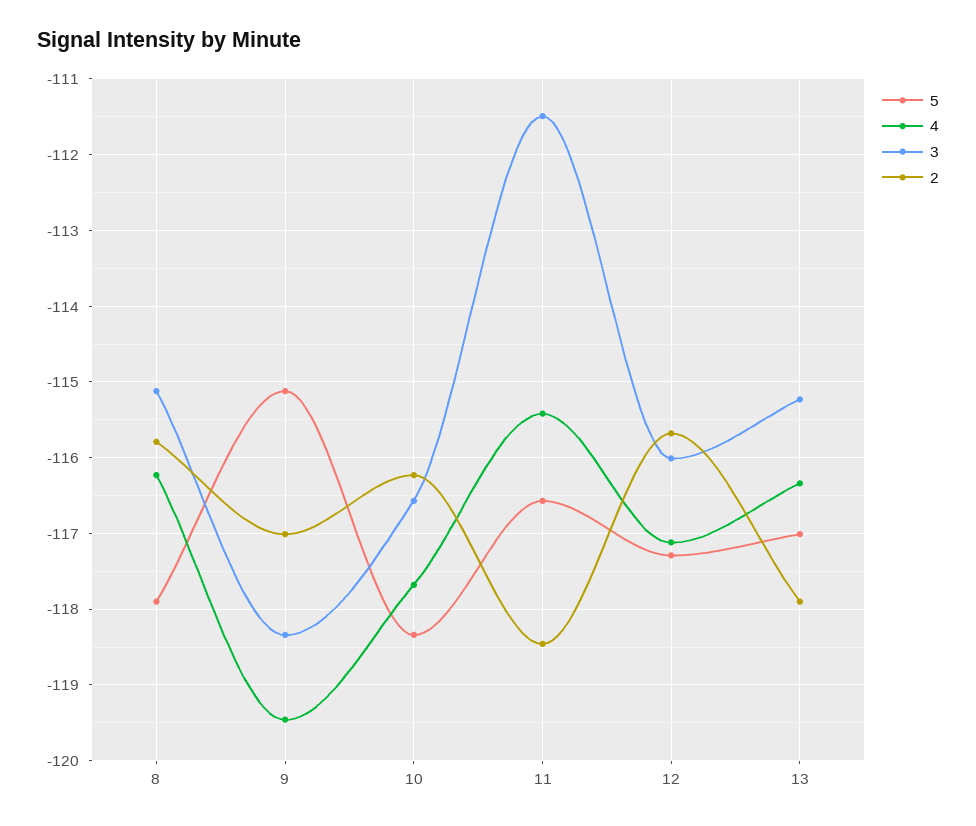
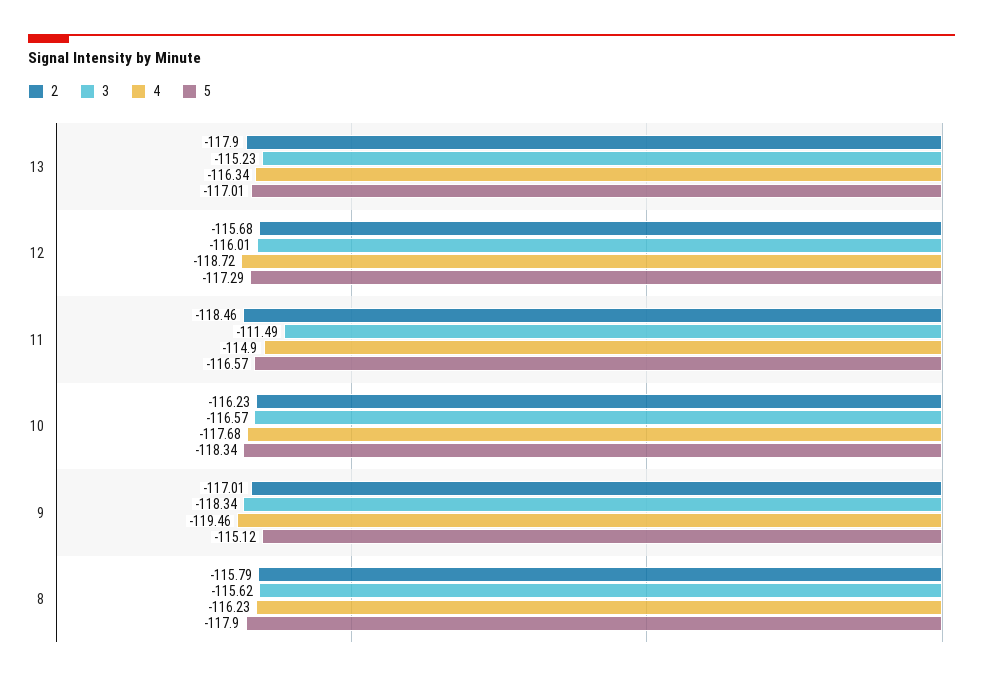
  {
    "5": {
      "8": -117.9,
      "9": -115.12,
      "10": -118.34,
      "11": -116.57,
      "12": -117.29,
      "13": -117.01
    },
    "4": {
      "8": -116.23,
      "9": -119.46,
      "10": -117.68,
-     "11": -115.4,
+     "11": -114.9,
-     "12": -117.1,
+     "12": -118.72,
      "13": -116.34
    },
    "3": {
-     "8": -115.1,
+     "8": -115.62,
      "9": -118.34,
      "10": -116.57,
      "11": -111.49,
      "12": -116.01,
      "13": -115.23
    },
    "2": {
      "8": -115.79,
      "9": -117.01,
      "10": -116.23,
      "11": -118.46,
      "12": -115.68,
      "13": -117.9
    }
  }

